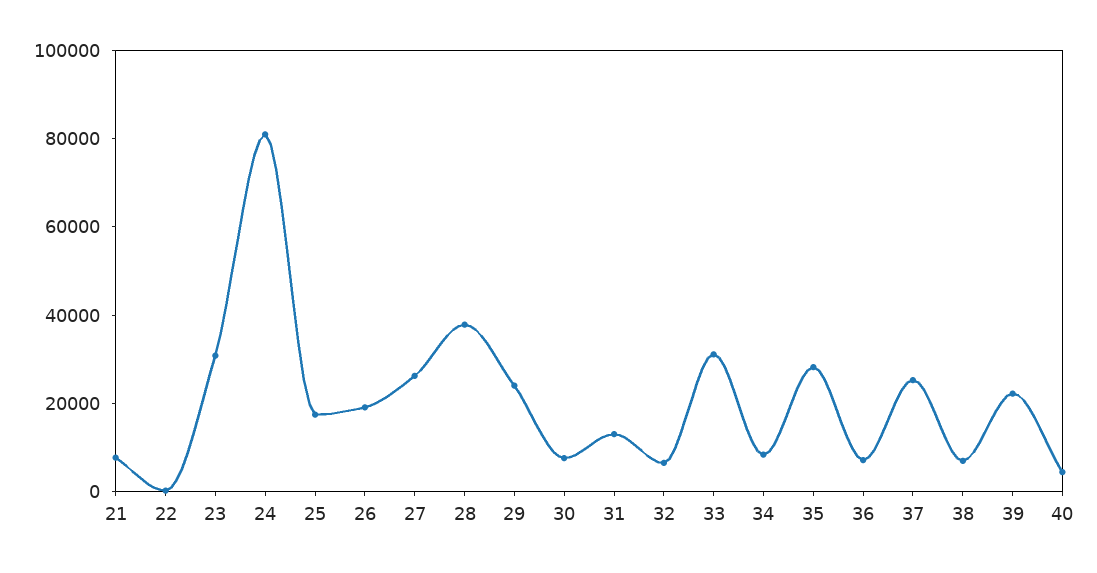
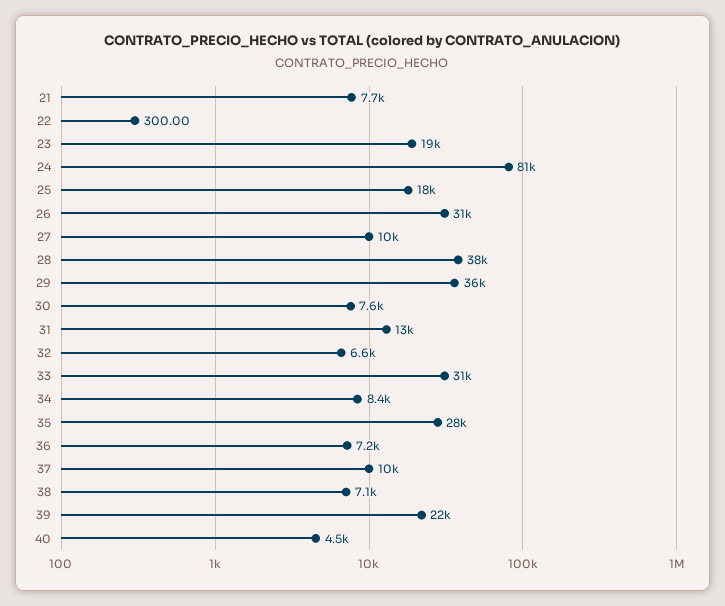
  {
    "21": 7700,
    "22": 300,
-   "23": 30000,
+   "23": 19000,
    "24": 81000,
    "25": 18000,
-   "26": 20000,
+   "26": 31000,
-   "27": 25000,
+   "27": 10000,
    "28": 38000,
-   "29": 25000,
+   "29": 36000,
    "30": 7600,
    "31": 13000,
    "32": 6600,
    "33": 31000,
    "34": 8400,
    "35": 28000,
    "36": 7200,
-   "37": 25000,
+   "37": 10000,
    "38": 7100,
    "39": 22000,
    "40": 4500
  }

